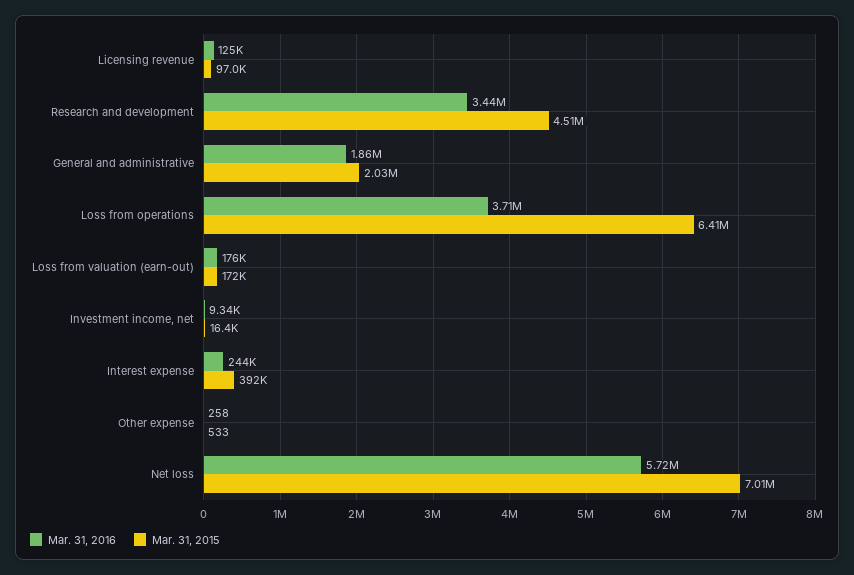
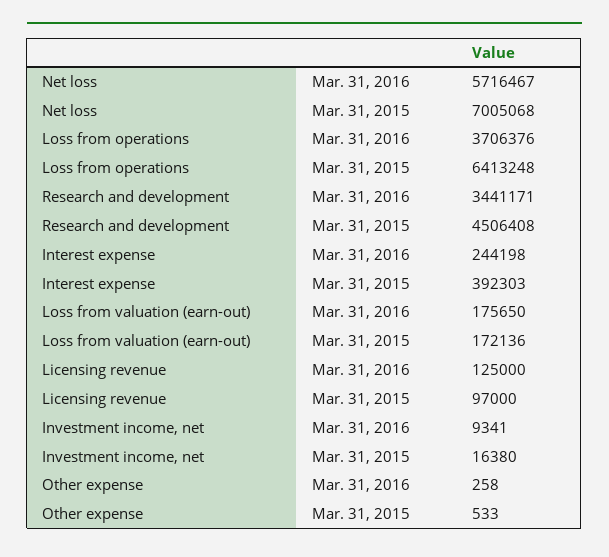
  {
    "Mar. 31, 2016": {
      "Licensing revenue": 125000,
      "Research and development": 3441171,
-     "General and administrative": 1860000,
      "Loss from operations": 3706376,
      "Loss from valuation (earn-out)": 175650,
      "Investment income, net": 9341,
      "Interest expense": 244198,
      "Other expense": 258,
      "Net loss": 5716467
    },
    "Mar. 31, 2015": {
      "Licensing revenue": 97000,
      "Research and development": 4506408,
-     "General and administrative": 2030000,
      "Loss from operations": 6413248,
      "Loss from valuation (earn-out)": 172136,
      "Investment income, net": 16380,
      "Interest expense": 392303,
      "Other expense": 533,
      "Net loss": 7005068
    }
  }

